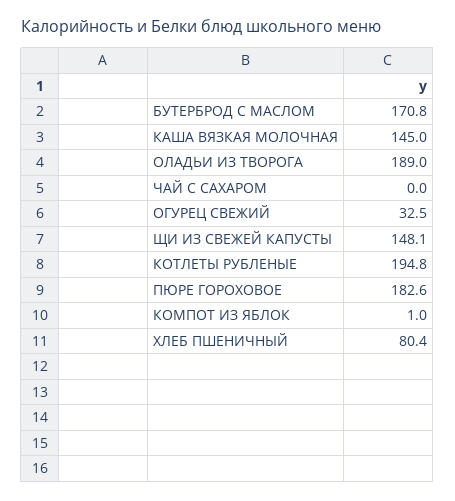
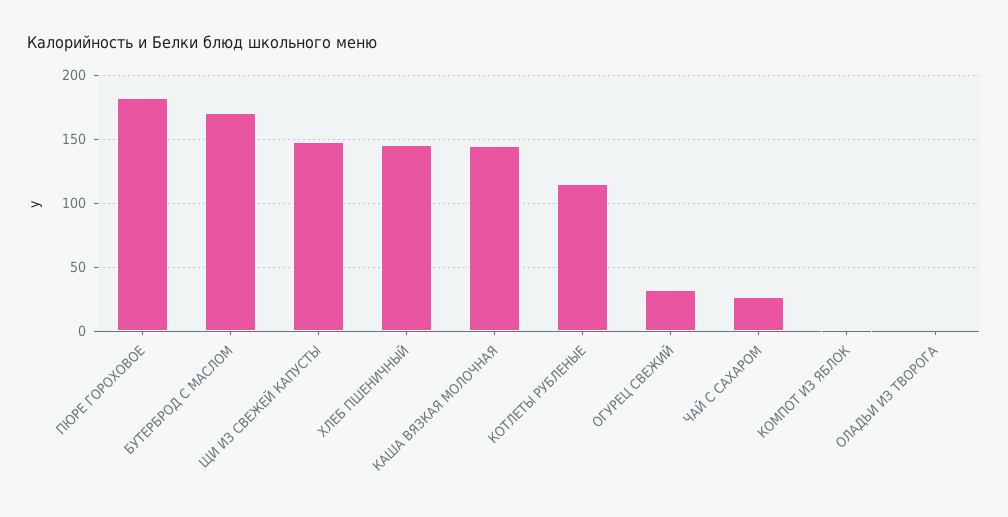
  {
    "БУТЕРБРОД С МАСЛОМ": 170.8,
    "КАША ВЯЗКАЯ МОЛОЧНАЯ": 145,
-   "ОЛАДЬИ ИЗ ТВОРОГА": 189,
+   "ОЛАДЬИ ИЗ ТВОРОГА": 0,
-   "ЧАЙ С САХАРОМ": 0,
+   "ЧАЙ С САХАРОМ": 25,
    "ОГУРЕЦ СВЕЖИЙ": 32.5,
    "ЩИ ИЗ СВЕЖЕЙ КАПУСТЫ": 148.1,
-   "КОТЛЕТЫ РУБЛЕНЫЕ": 194.8,
+   "КОТЛЕТЫ РУБЛЕНЫЕ": 115,
    "ПЮРЕ ГОРОХОВОЕ": 182.6,
    "КОМПОТ ИЗ ЯБЛОК": 1,
-   "ХЛЕБ ПШЕНИЧНЫЙ": 80.4
+   "ХЛЕБ ПШЕНИЧНЫЙ": 145
  }

